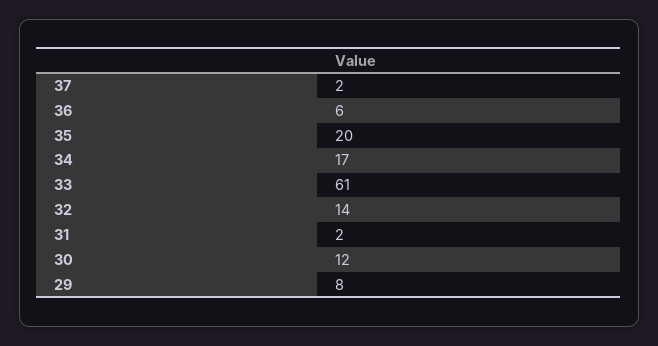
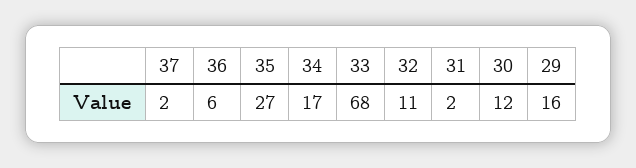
  {
    "37": 2,
    "36": 6,
-   "35": 20,
+   "35": 27,
    "34": 17,
-   "33": 61,
+   "33": 68,
-   "32": 14,
+   "32": 11,
    "31": 2,
    "30": 12,
-   "29": 8
+   "29": 16
  }

